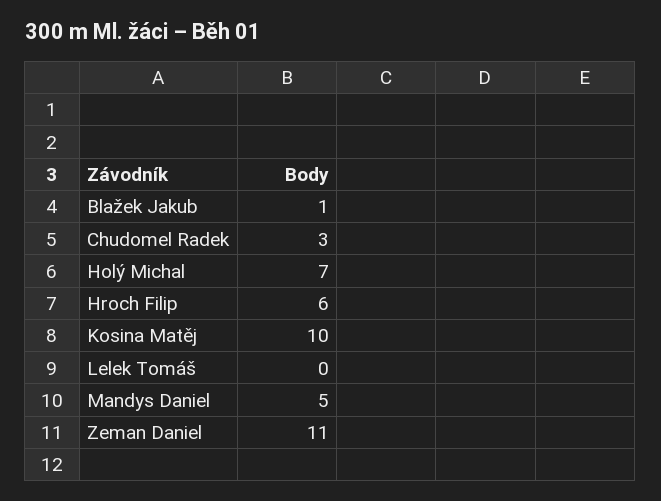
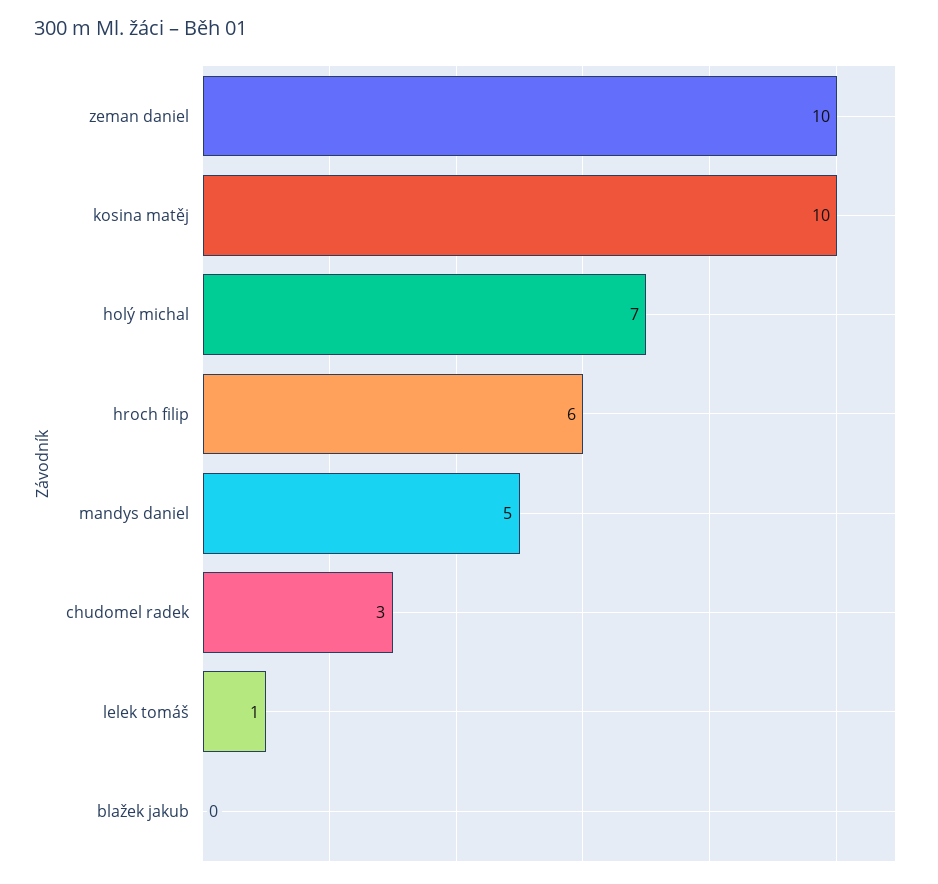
  {
-   "Blažek Jakub": 1,
+   "Blažek Jakub": 0,
    "Chudomel Radek": 3,
    "Holý Michal": 7,
    "Hroch Filip": 6,
    "Kosina Matěj": 10,
-   "Lelek Tomáš": 0,
+   "Lelek Tomáš": 1,
    "Mandys Daniel": 5,
-   "Zeman Daniel": 11
+   "Zeman Daniel": 10
  }

